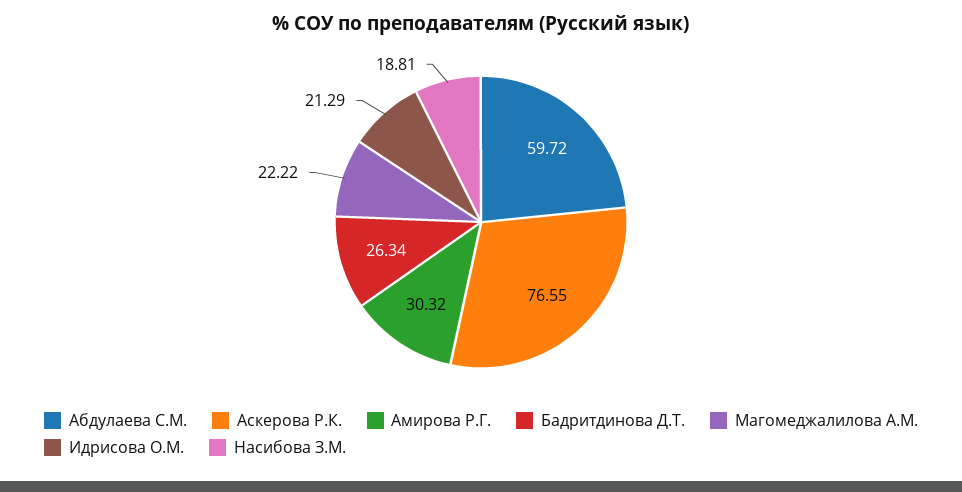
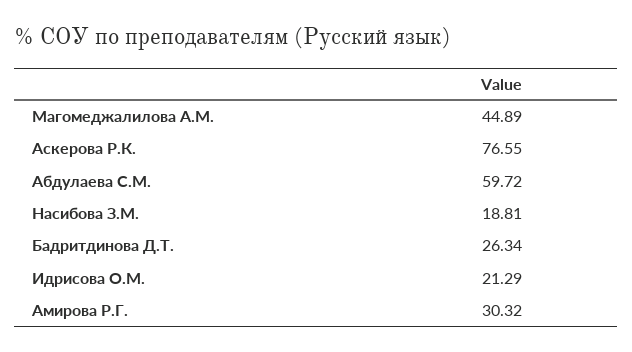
  {
    "Абдулаева С.М.": 59.72,
    "Аскерова Р.К.": 76.55,
    "Амирова Р.Г.": 30.32,
    "Бадритдинова Д.Т.": 26.34,
-   "Магомеджалилова А.М.": 22.22,
+   "Магомеджалилова А.М.": 44.89,
    "Идрисова О.М.": 21.29,
    "Насибова З.М.": 18.81
  }

